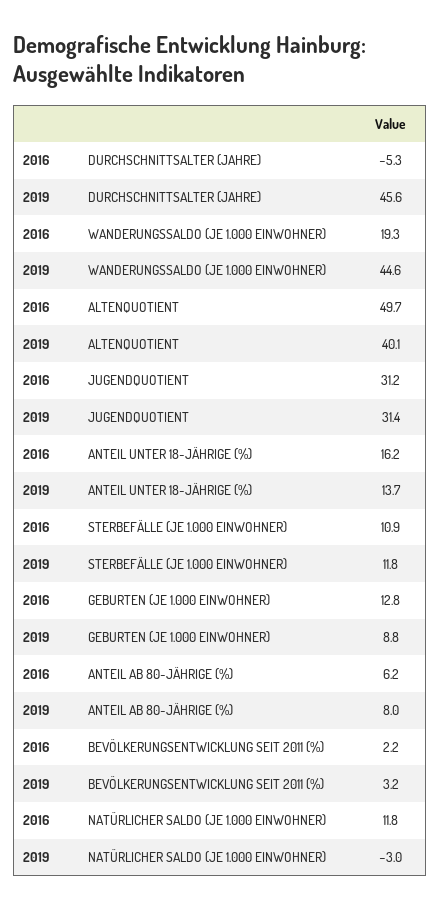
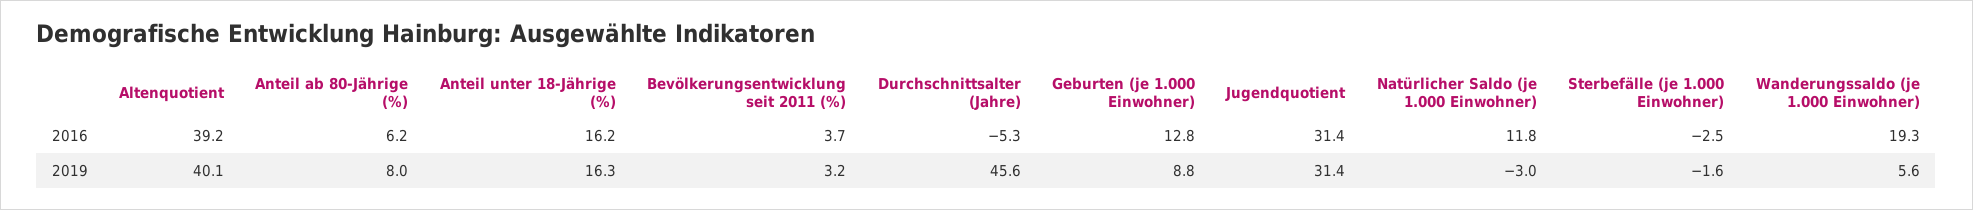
  {
    "2016": {
      "DURCHSCHNITTSALTER (JAHRE)": -5.3,
      "WANDERUNGSSALDO (JE 1.000 EINWOHNER)": 19.3,
-     "ALTENQUOTIENT": 49.7,
+     "ALTENQUOTIENT": 39.2,
-     "JUGENDQUOTIENT": 31.2,
+     "JUGENDQUOTIENT": 31.4,
      "ANTEIL UNTER 18-JÄHRIGE (%)": 16.2,
-     "STERBEFÄLLE (JE 1.000 EINWOHNER)": 10.9,
+     "STERBEFÄLLE (JE 1.000 EINWOHNER)": -2.5,
      "GEBURTEN (JE 1.000 EINWOHNER)": 12.8,
      "ANTEIL AB 80-JÄHRIGE (%)": 6.2,
-     "BEVÖLKERUNGSENTWICKLUNG SEIT 2011 (%)": 2.2,
+     "BEVÖLKERUNGSENTWICKLUNG SEIT 2011 (%)": 3.7,
      "NATÜRLICHER SALDO (JE 1.000 EINWOHNER)": 11.8
    },
    "2019": {
      "DURCHSCHNITTSALTER (JAHRE)": 45.6,
-     "WANDERUNGSSALDO (JE 1.000 EINWOHNER)": 44.6,
+     "WANDERUNGSSALDO (JE 1.000 EINWOHNER)": 5.6,
      "ALTENQUOTIENT": 40.1,
      "JUGENDQUOTIENT": 31.4,
-     "ANTEIL UNTER 18-JÄHRIGE (%)": 13.7,
+     "ANTEIL UNTER 18-JÄHRIGE (%)": 16.3,
-     "STERBEFÄLLE (JE 1.000 EINWOHNER)": 11.8,
+     "STERBEFÄLLE (JE 1.000 EINWOHNER)": -1.6,
      "GEBURTEN (JE 1.000 EINWOHNER)": 8.8,
      "ANTEIL AB 80-JÄHRIGE (%)": 8,
      "BEVÖLKERUNGSENTWICKLUNG SEIT 2011 (%)": 3.2,
      "NATÜRLICHER SALDO (JE 1.000 EINWOHNER)": -3
    }
  }

